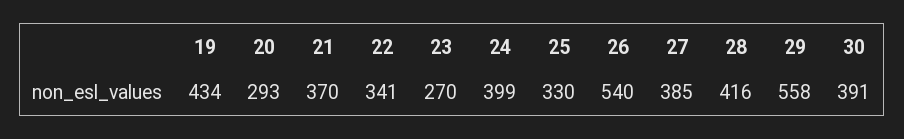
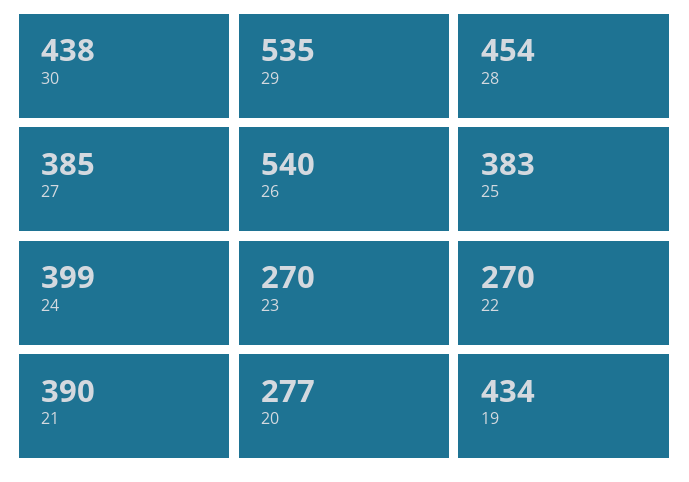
  {
    "19": 434,
-   "20": 293,
+   "20": 277,
-   "21": 370,
+   "21": 390,
-   "22": 341,
+   "22": 270,
    "23": 270,
    "24": 399,
-   "25": 330,
+   "25": 383,
    "26": 540,
    "27": 385,
-   "28": 416,
+   "28": 454,
-   "29": 558,
+   "29": 535,
-   "30": 391
+   "30": 438
  }

